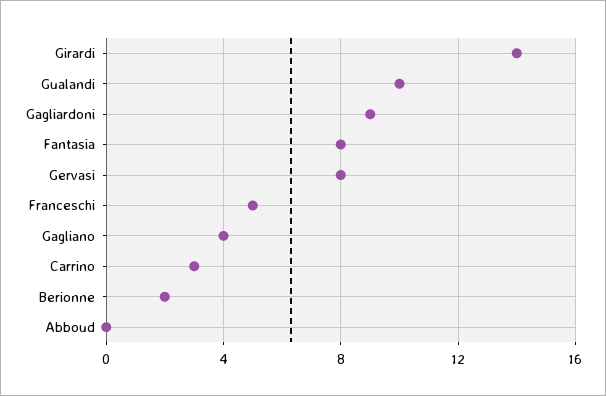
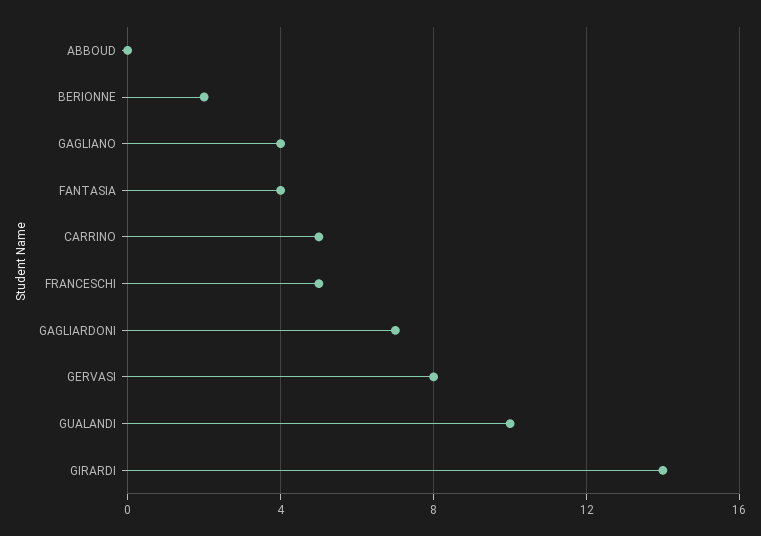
  {
    "Girardi": 14,
    "Gualandi": 10,
-   "Gagliardoni": 9,
+   "Gagliardoni": 7,
-   "Fantasia": 8,
+   "Fantasia": 4,
    "Gervasi": 8,
    "Franceschi": 5,
    "Gagliano": 4,
-   "Carrino": 3,
+   "Carrino": 5,
    "Berionne": 2,
    "Abboud": 0
  }

